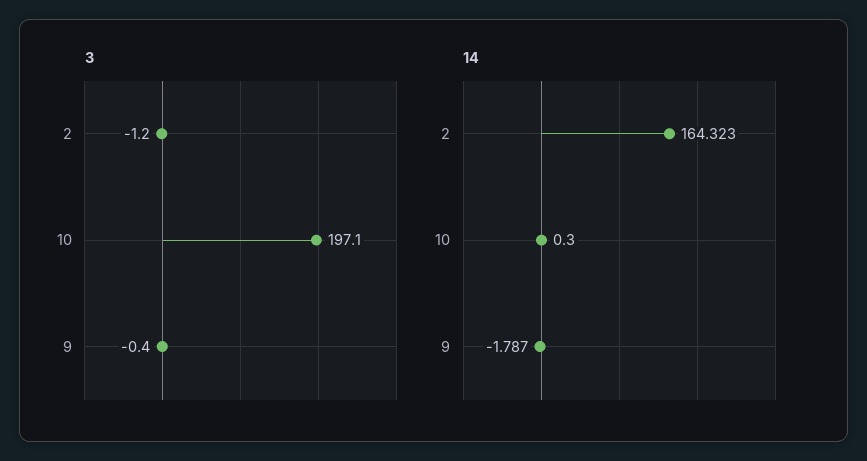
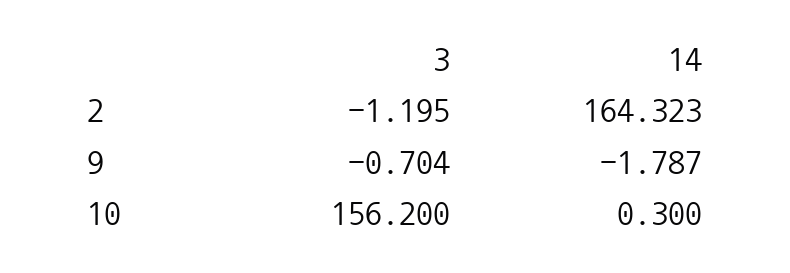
  {
    "3": {
-     "2": -1.2,
+     "2": -1.195,
-     "10": 197.1,
+     "10": 156.2,
-     "9": -0.4
+     "9": -0.704
    },
    "14": {
      "2": 164.323,
      "10": 0.3,
      "9": -1.787
    }
  }

